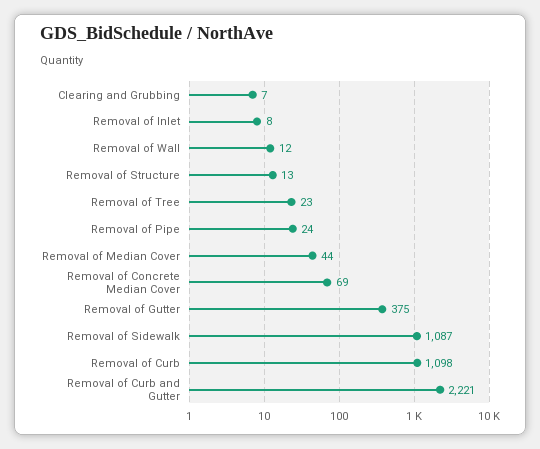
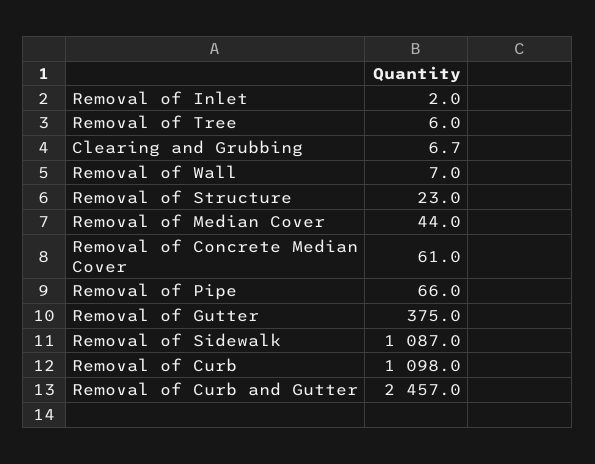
  {
    "Clearing and Grubbing": 6.7,
-   "Removal of Inlet": 8,
+   "Removal of Inlet": 2,
-   "Removal of Wall": 12,
+   "Removal of Wall": 7,
-   "Removal of Structure": 13,
+   "Removal of Structure": 23,
-   "Removal of Tree": 23,
+   "Removal of Tree": 6,
-   "Removal of Pipe": 24,
+   "Removal of Pipe": 66,
    "Removal of Median Cover": 44,
-   "Removal of Concrete Median Cover": 69,
+   "Removal of Concrete Median Cover": 61,
    "Removal of Gutter": 375,
    "Removal of Sidewalk": 1087,
    "Removal of Curb": 1098,
-   "Removal of Curb and Gutter": 2221
+   "Removal of Curb and Gutter": 2457
  }

